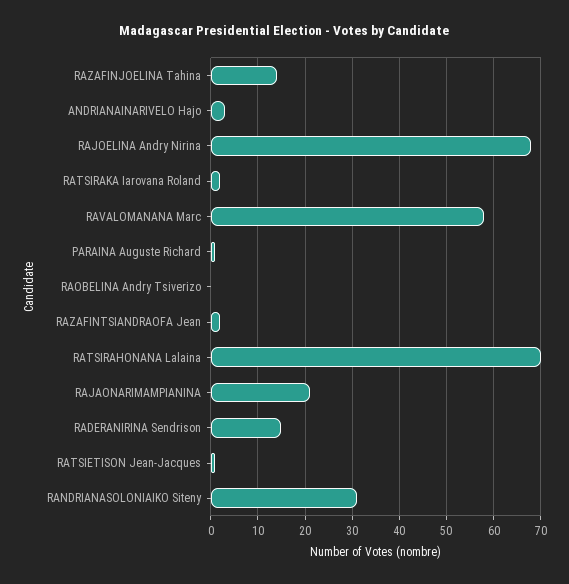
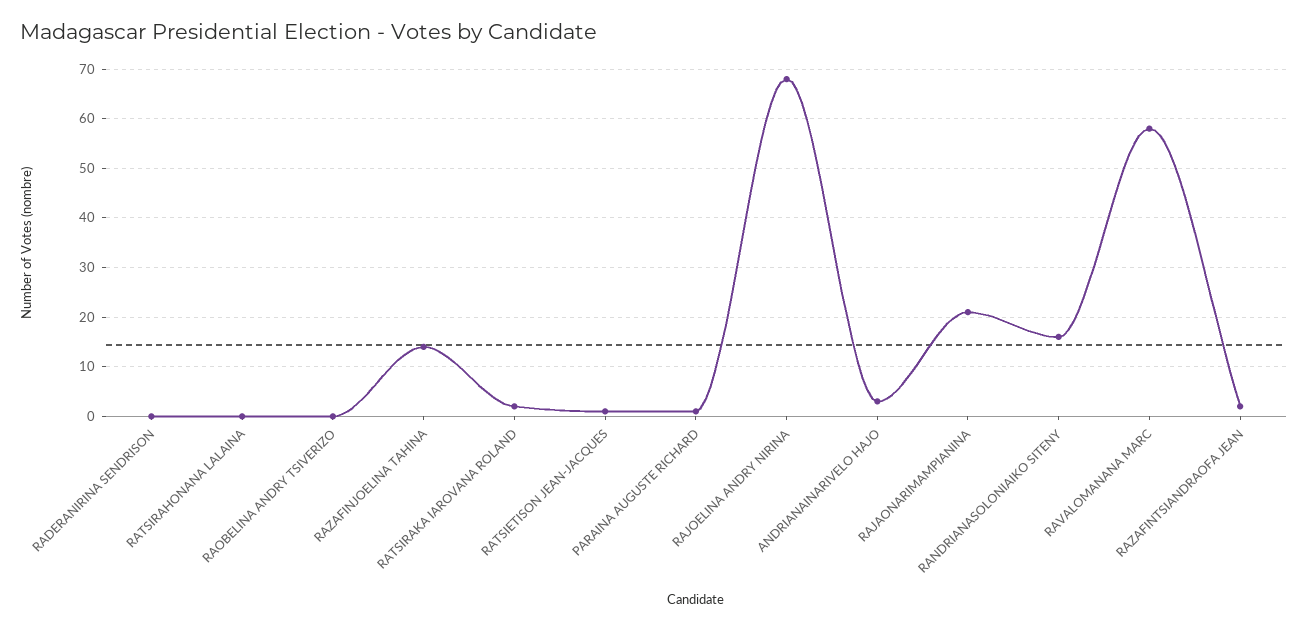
  {
    "RAZAFINJOELINA Tahina": 15,
    "ANDRIANAINARIVELO Hajo": 5,
    "RAJOELINA Andry Nirina": 70,
    "RATSIRAKA Iarovana Roland": 0,
    "RAVALOMANANA Marc": 60,
    "PARAINA Auguste Richard": 0,
    "RAOBELINA Andry Tsiverizo": 0,
    "RAZAFINTSIANDRAOFA Jean": 0,
-   "RATSIRAHONANA Lalaina": 70,
+   "RATSIRAHONANA Lalaina": 0,
    "RAJAONARIMAMPIANINA": 20,
-   "RADERANIRINA Sendrison": 15,
+   "RADERANIRINA Sendrison": 0,
    "RATSIETISON Jean-Jacques": 0,
-   "RANDRIANASOLONIAIKO Siteny": 30
+   "RANDRIANASOLONIAIKO Siteny": 15
  }

